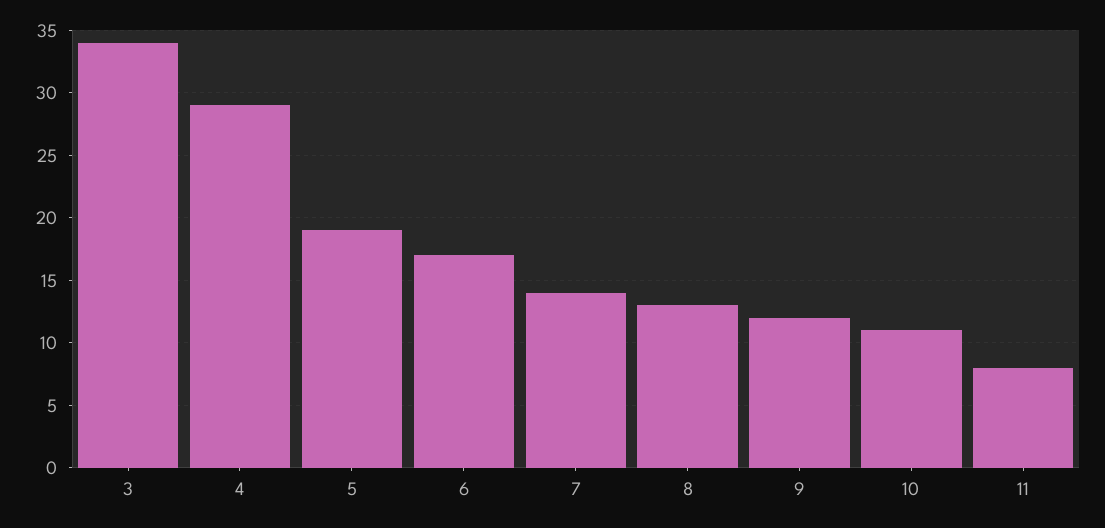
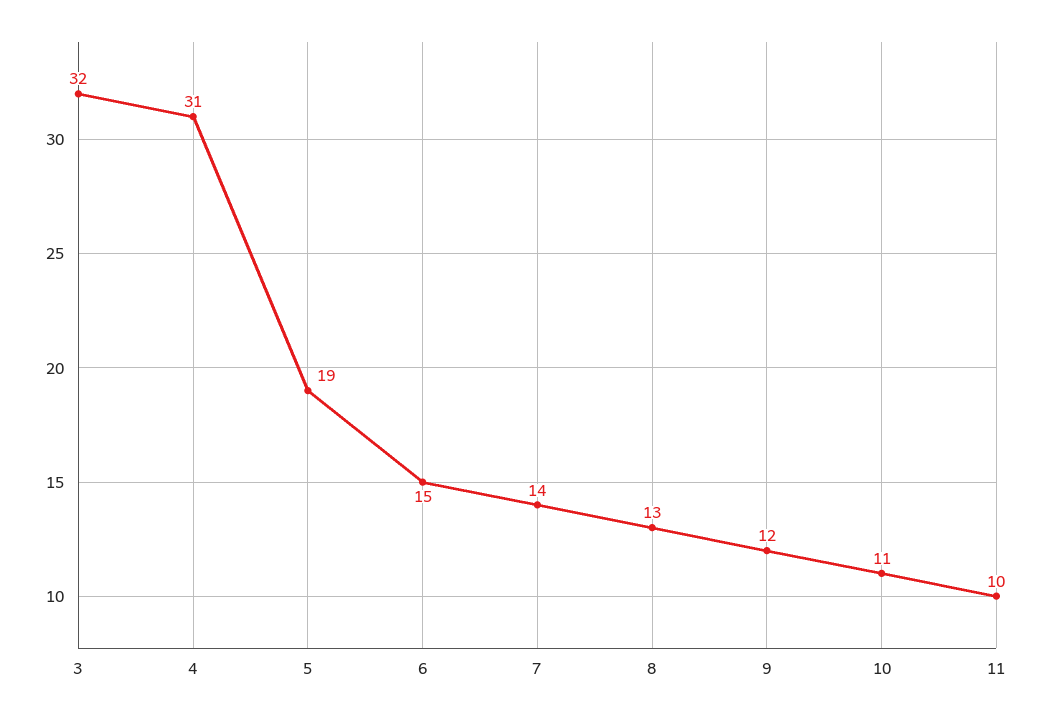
  {
-   "3": 34,
+   "3": 32,
-   "4": 29,
+   "4": 31,
    "5": 19,
-   "6": 17,
+   "6": 15,
    "7": 14,
    "8": 13,
    "9": 12,
    "10": 11,
-   "11": 8
+   "11": 10
  }

